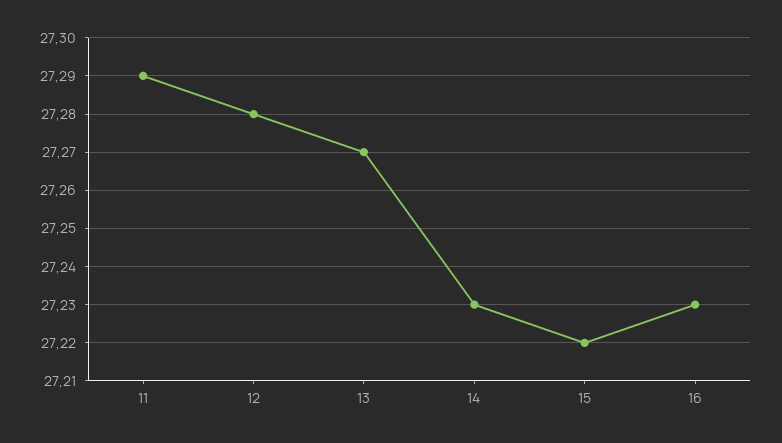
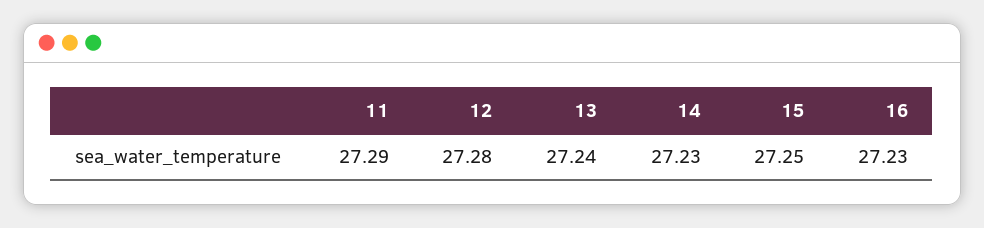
  {
    "11": 27.29,
    "12": 27.28,
-   "13": 27.27,
+   "13": 27.24,
    "14": 27.23,
-   "15": 27.22,
+   "15": 27.25,
    "16": 27.23
  }

